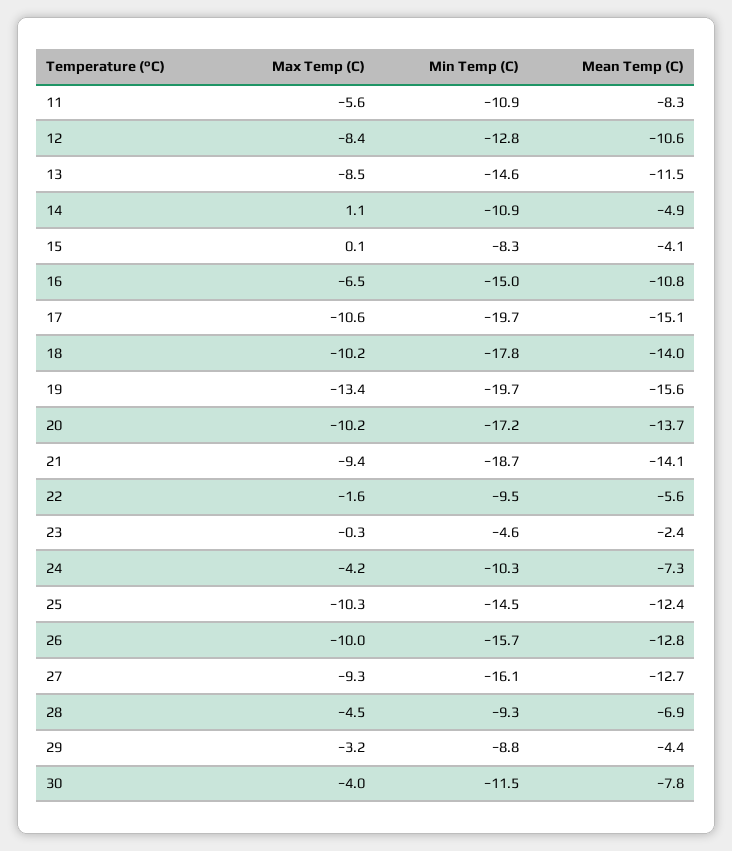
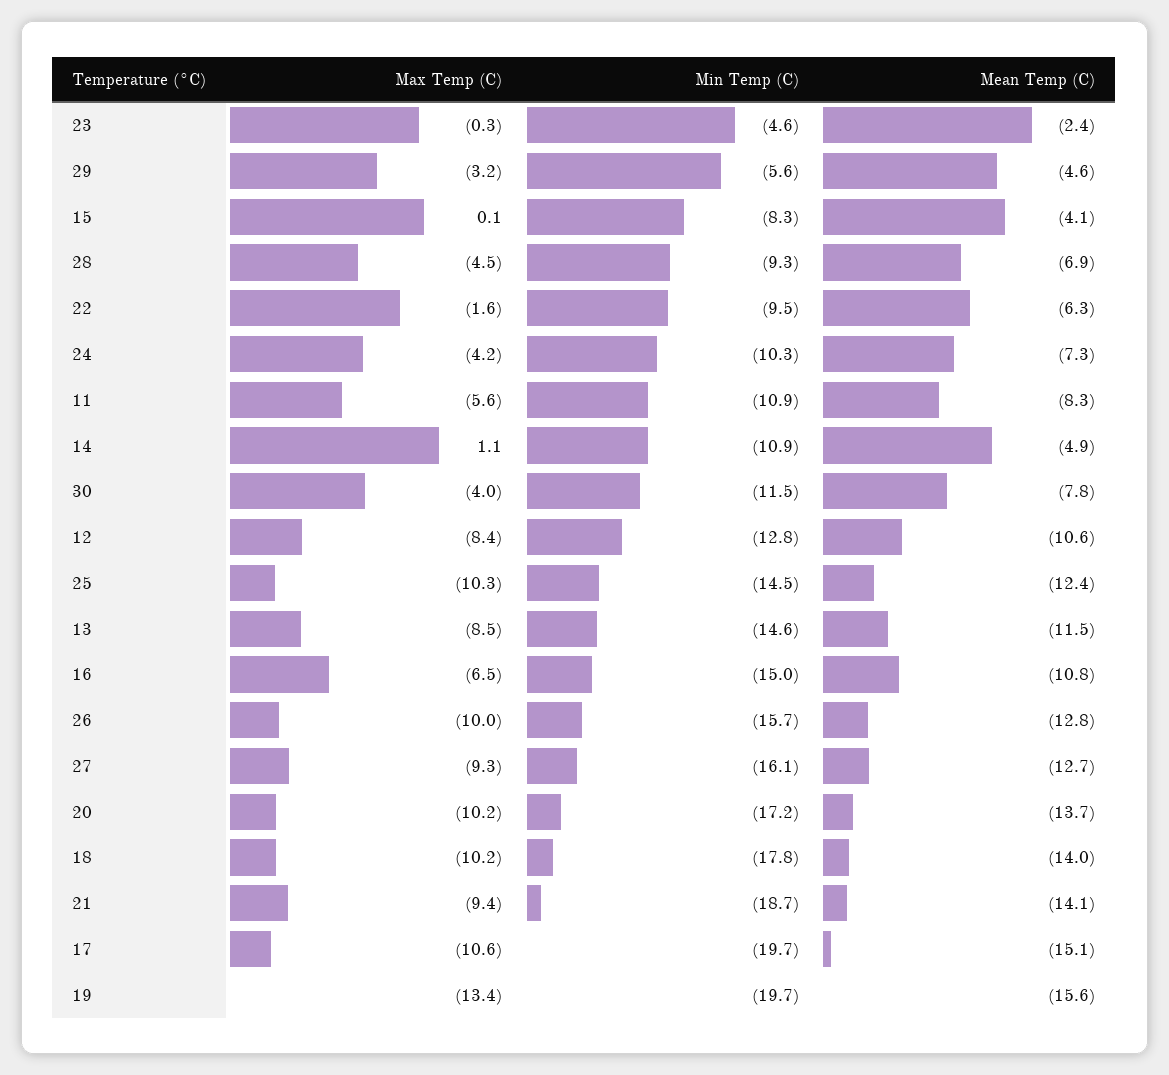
  {
    "Max Temp (C)": {
      "11": -5.6,
      "12": -8.4,
      "13": -8.5,
      "14": 1.1,
      "15": 0.1,
      "16": -6.5,
      "17": -10.6,
      "18": -10.2,
      "19": -13.4,
      "20": -10.2,
      "21": -9.4,
      "22": -1.6,
      "23": -0.3,
      "24": -4.2,
      "25": -10.3,
      "26": -10,
      "27": -9.3,
      "28": -4.5,
      "29": -3.2,
      "30": -4
    },
    "Min Temp (C)": {
      "11": -10.9,
      "12": -12.8,
      "13": -14.6,
      "14": -10.9,
      "15": -8.3,
      "16": -15,
      "17": -19.7,
      "18": -17.8,
      "19": -19.7,
      "20": -17.2,
      "21": -18.7,
      "22": -9.5,
      "23": -4.6,
      "24": -10.3,
      "25": -14.5,
      "26": -15.7,
      "27": -16.1,
      "28": -9.3,
-     "29": -8.8,
+     "29": -5.6,
      "30": -11.5
    },
    "Mean Temp (C)": {
      "11": -8.3,
      "12": -10.6,
      "13": -11.5,
      "14": -4.9,
      "15": -4.1,
      "16": -10.8,
      "17": -15.1,
      "18": -14,
      "19": -15.6,
      "20": -13.7,
      "21": -14.1,
-     "22": -5.6,
+     "22": -6.3,
      "23": -2.4,
      "24": -7.3,
      "25": -12.4,
      "26": -12.8,
      "27": -12.7,
      "28": -6.9,
-     "29": -4.4,
+     "29": -4.6,
      "30": -7.8
    }
  }

